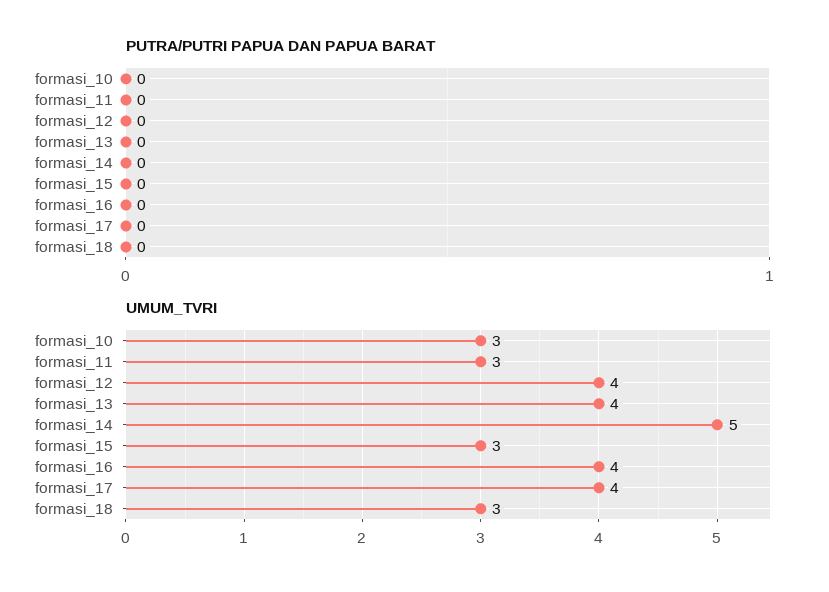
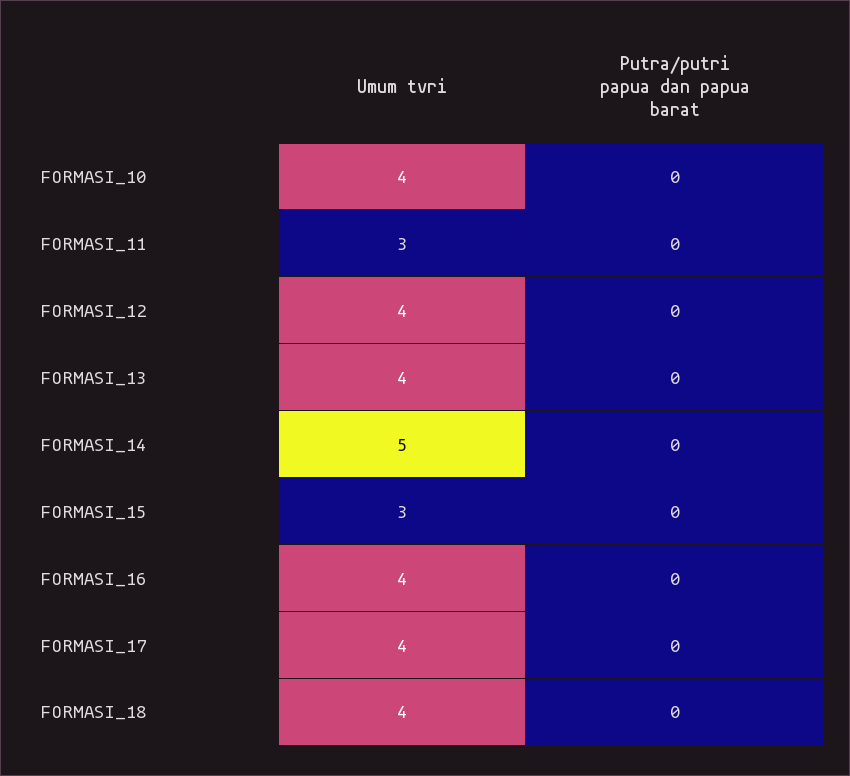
  {
    "PUTRA/PUTRI PAPUA DAN PAPUA BARAT": {
      "formasi_10": 0,
      "formasi_11": 0,
      "formasi_12": 0,
      "formasi_13": 0,
      "formasi_14": 0,
      "formasi_15": 0,
      "formasi_16": 0,
      "formasi_17": 0,
      "formasi_18": 0
    },
    "UMUM_TVRI": {
-     "formasi_10": 3,
+     "formasi_10": 4,
      "formasi_11": 3,
      "formasi_12": 4,
      "formasi_13": 4,
      "formasi_14": 5,
      "formasi_15": 3,
      "formasi_16": 4,
      "formasi_17": 4,
-     "formasi_18": 3
+     "formasi_18": 4
    }
  }

